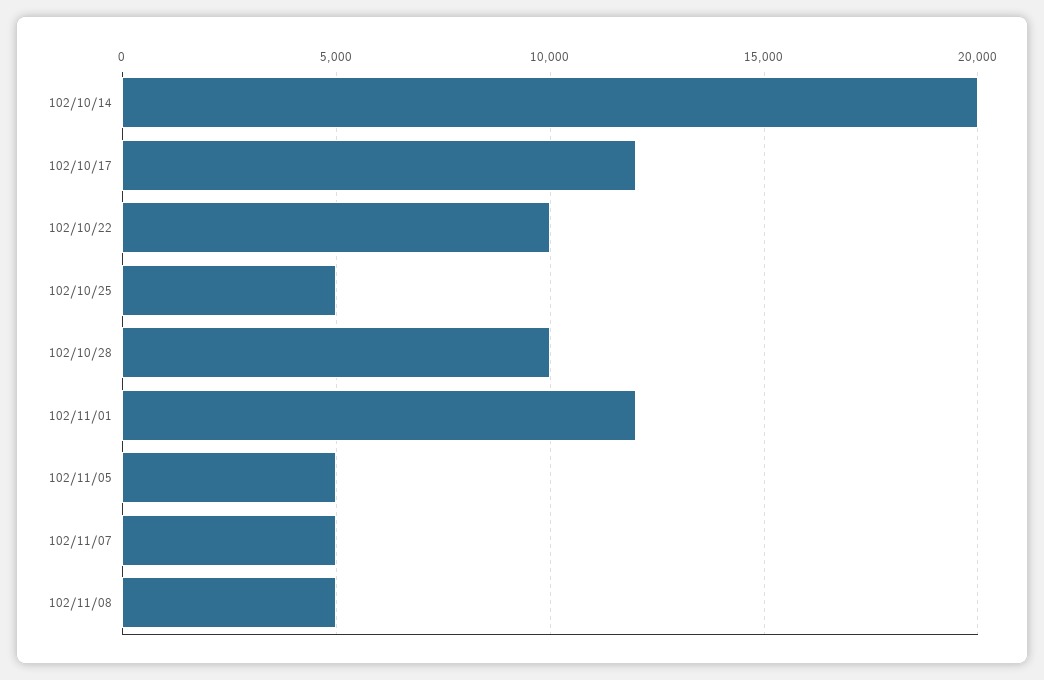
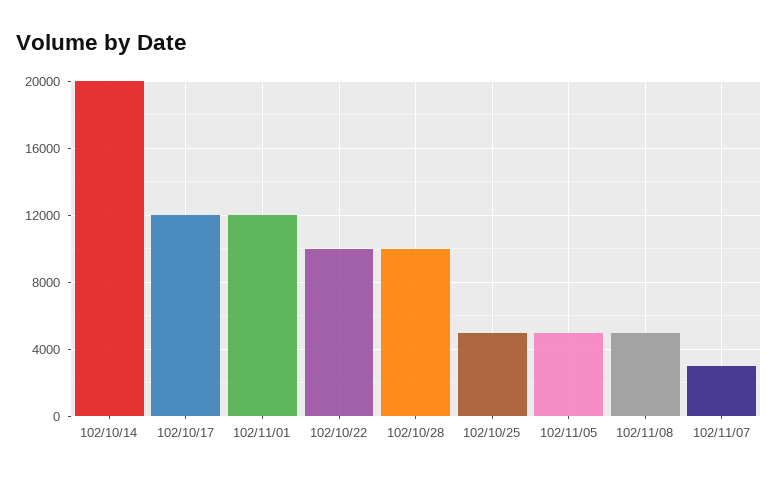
  {
    "102/10/14": 20000,
    "102/10/17": 12000,
    "102/10/22": 10000,
    "102/10/25": 5000,
    "102/10/28": 10000,
    "102/11/01": 12000,
    "102/11/05": 5000,
-   "102/11/07": 5000,
+   "102/11/07": 3000,
    "102/11/08": 5000
  }

